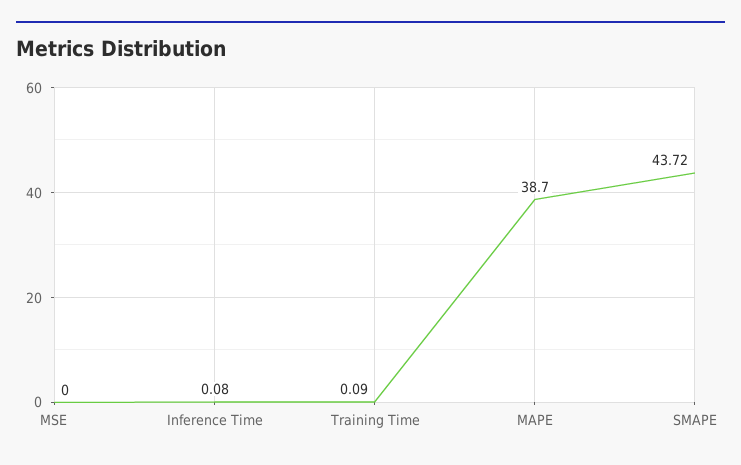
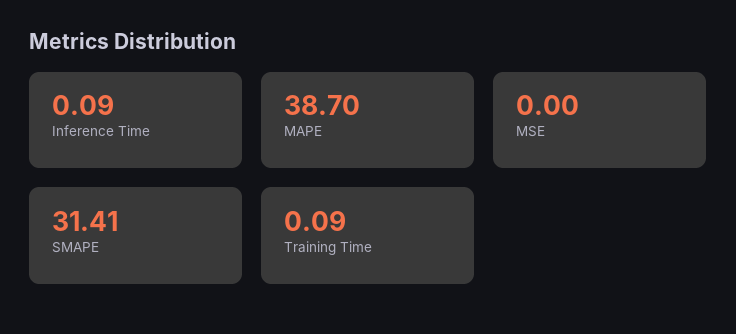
  {
    "MSE": 0,
-   "Inference Time": 0.08,
+   "Inference Time": 0.09,
    "Training Time": 0.09,
    "MAPE": 38.7,
-   "SMAPE": 43.72
+   "SMAPE": 31.41
  }

